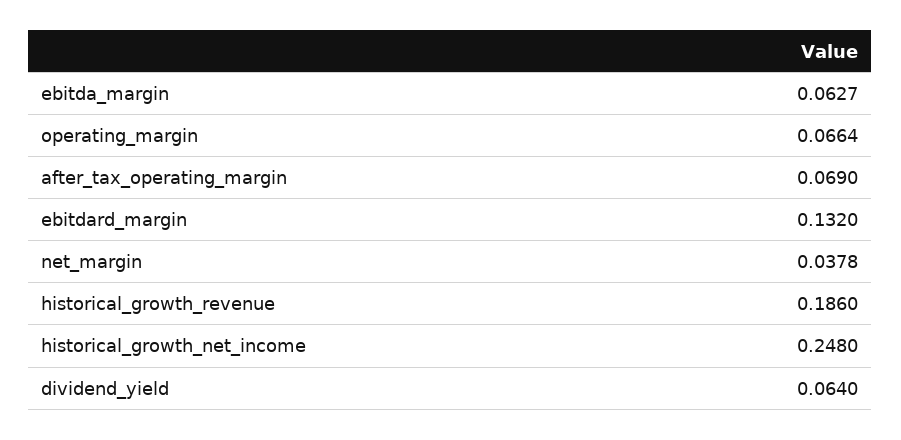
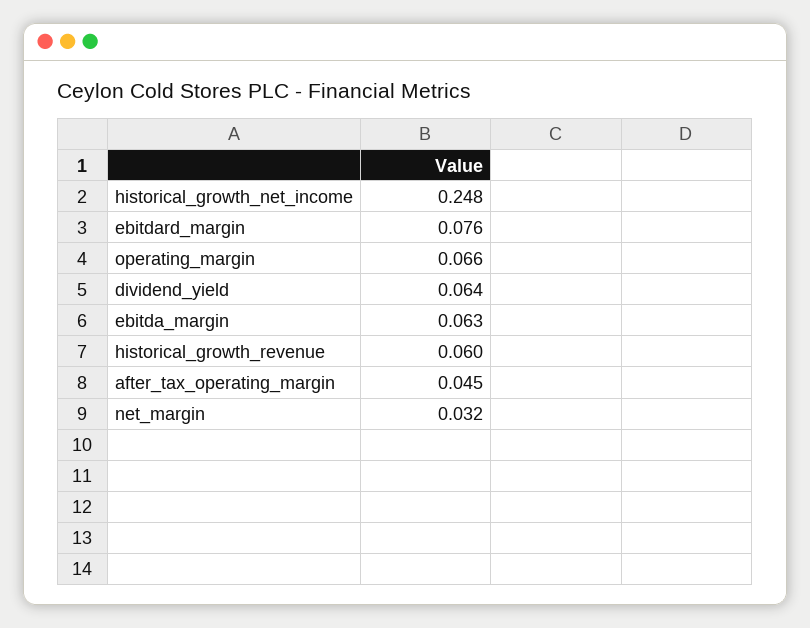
  {
    "ebitda_margin": 0.0627,
    "operating_margin": 0.0664,
-   "after_tax_operating_margin": 0.069,
+   "after_tax_operating_margin": 0.045,
-   "ebitdard_margin": 0.132,
+   "ebitdard_margin": 0.076,
-   "net_margin": 0.0378,
+   "net_margin": 0.032,
-   "historical_growth_revenue": 0.186,
+   "historical_growth_revenue": 0.06,
    "historical_growth_net_income": 0.248,
    "dividend_yield": 0.064
  }

